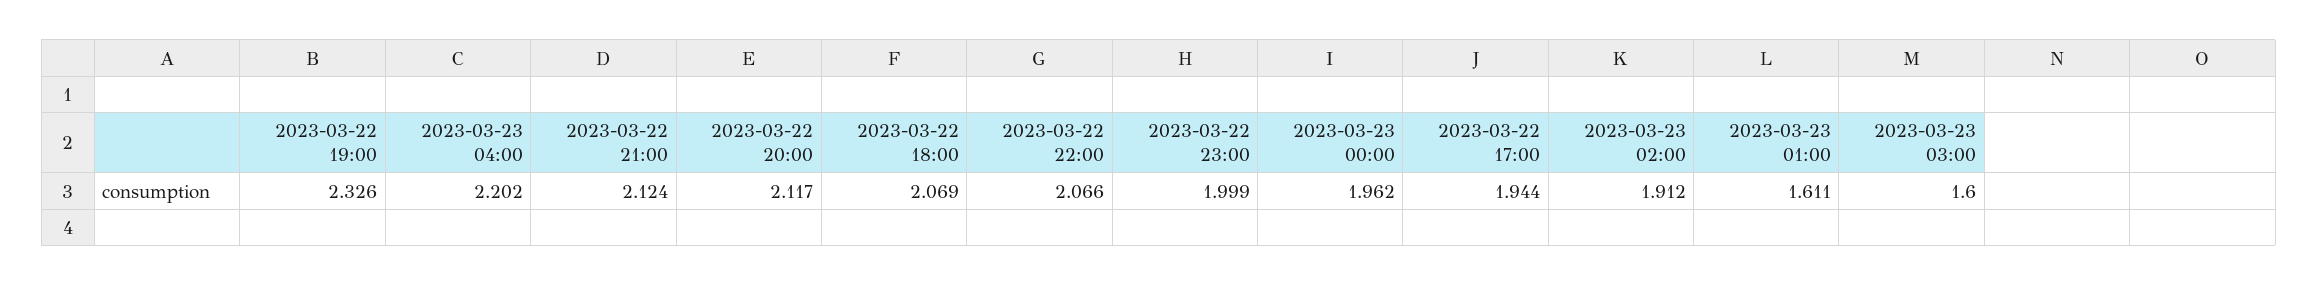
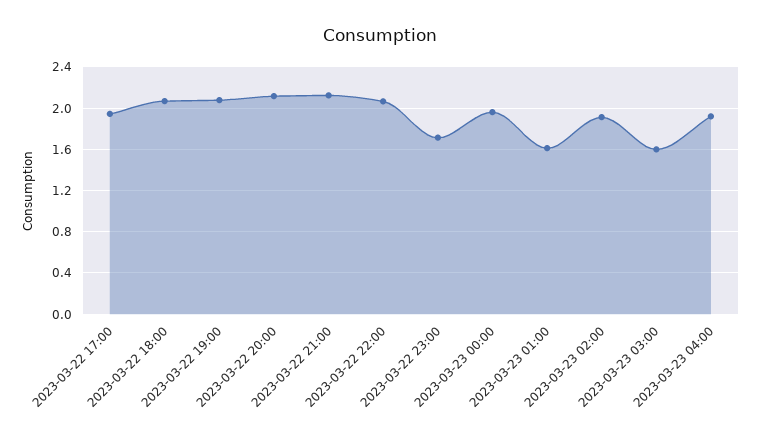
  {
-   "2023-03-22 19:00": 2.326,
+   "2023-03-22 19:00": 2.1,
-   "2023-03-23 04:00": 2.202,
+   "2023-03-23 04:00": 1.9,
    "2023-03-22 21:00": 2.124,
    "2023-03-22 20:00": 2.117,
    "2023-03-22 18:00": 2.069,
    "2023-03-22 22:00": 2.066,
-   "2023-03-22 23:00": 1.999,
+   "2023-03-22 23:00": 1.7,
    "2023-03-23 00:00": 1.962,
    "2023-03-22 17:00": 1.944,
    "2023-03-23 02:00": 1.912,
    "2023-03-23 01:00": 1.611,
    "2023-03-23 03:00": 1.6
  }

